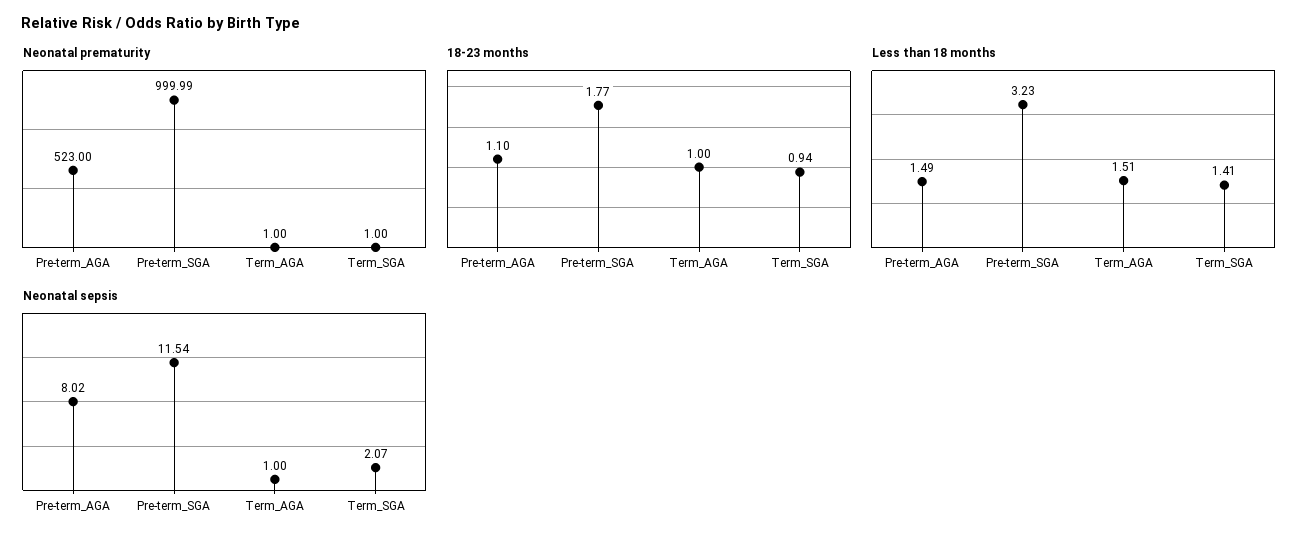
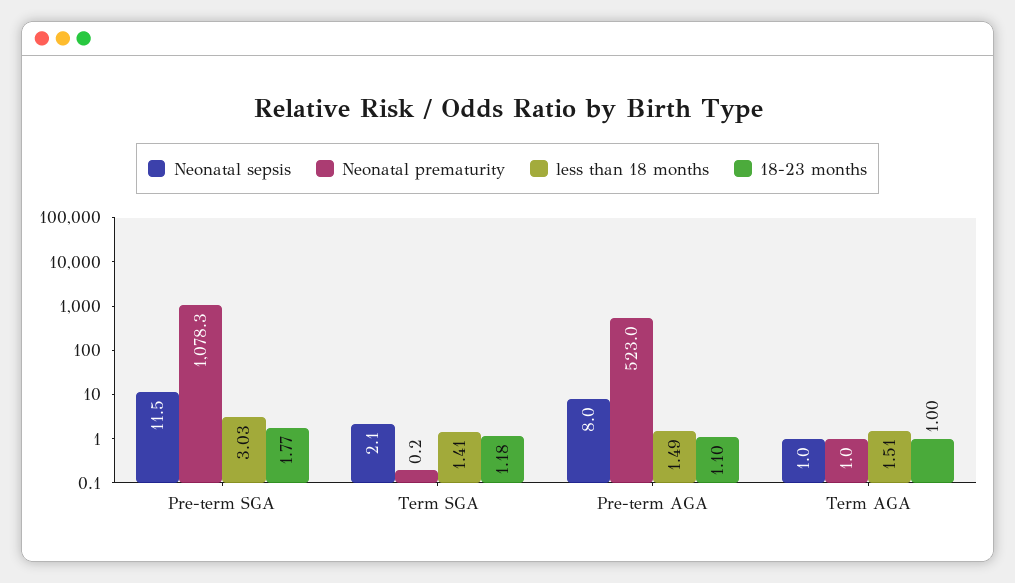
  {
    "Neonatal prematurity": {
      "Pre-term_AGA": 523,
-     "Pre-term_SGA": 999.99,
+     "Pre-term_SGA": 1078.3,
      "Term_AGA": 1,
-     "Term_SGA": 1
+     "Term_SGA": 0.2
    },
    "18-23 months": {
      "Pre-term_AGA": 1.1,
      "Pre-term_SGA": 1.77,
      "Term_AGA": 1,
-     "Term_SGA": 0.94
+     "Term_SGA": 1.18
    },
    "Less than 18 months": {
      "Pre-term_AGA": 1.49,
-     "Pre-term_SGA": 3.23,
+     "Pre-term_SGA": 3.03,
      "Term_AGA": 1.51,
      "Term_SGA": 1.41
    },
    "Neonatal sepsis": {
      "Pre-term_AGA": 8.02,
      "Pre-term_SGA": 11.54,
      "Term_AGA": 1,
      "Term_SGA": 2.07
    }
  }

